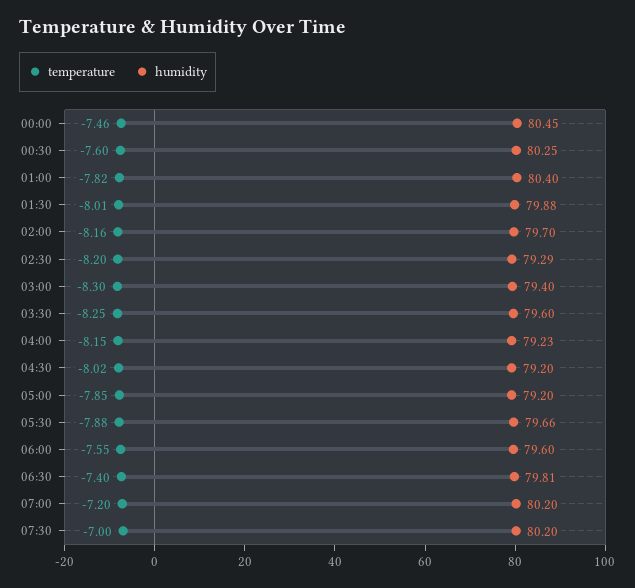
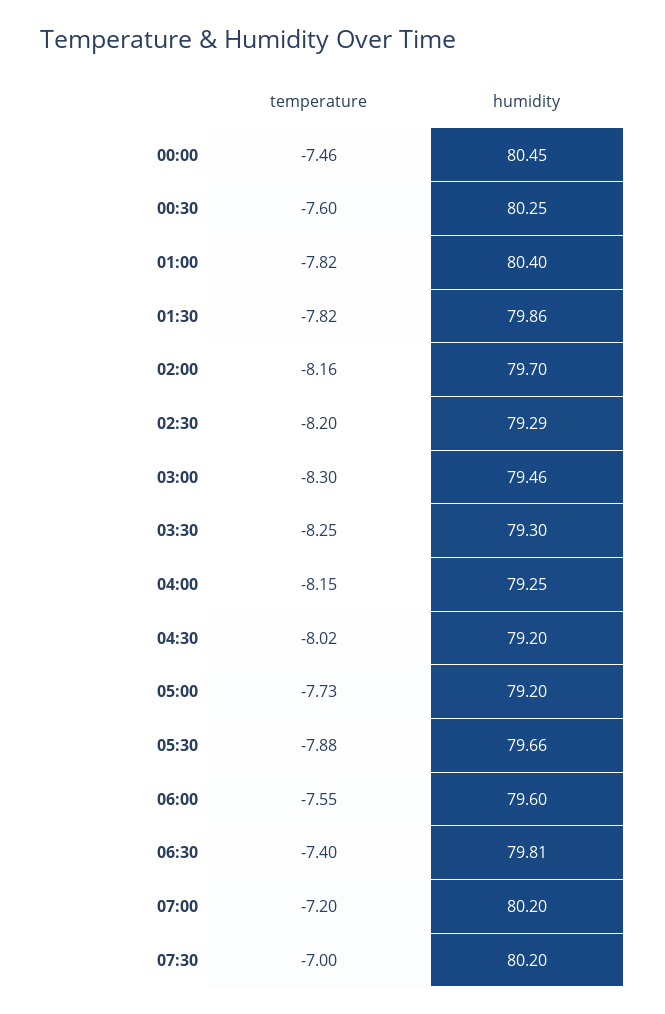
  {
    "temperature": {
      "00:00": -7.46,
      "00:30": -7.6,
      "01:00": -7.82,
-     "01:30": -8.01,
+     "01:30": -7.82,
      "02:00": -8.16,
      "02:30": -8.2,
      "03:00": -8.3,
      "03:30": -8.25,
      "04:00": -8.15,
      "04:30": -8.02,
-     "05:00": -7.85,
+     "05:00": -7.73,
      "05:30": -7.88,
      "06:00": -7.55,
      "06:30": -7.4,
      "07:00": -7.2,
      "07:30": -7
    },
    "humidity": {
      "00:00": 80.45,
      "00:30": 80.25,
      "01:00": 80.4,
-     "01:30": 79.88,
+     "01:30": 79.86,
      "02:00": 79.7,
      "02:30": 79.29,
-     "03:00": 79.4,
+     "03:00": 79.46,
-     "03:30": 79.6,
+     "03:30": 79.3,
-     "04:00": 79.23,
+     "04:00": 79.25,
      "04:30": 79.2,
      "05:00": 79.2,
      "05:30": 79.66,
      "06:00": 79.6,
      "06:30": 79.81,
      "07:00": 80.2,
      "07:30": 80.2
    }
  }

